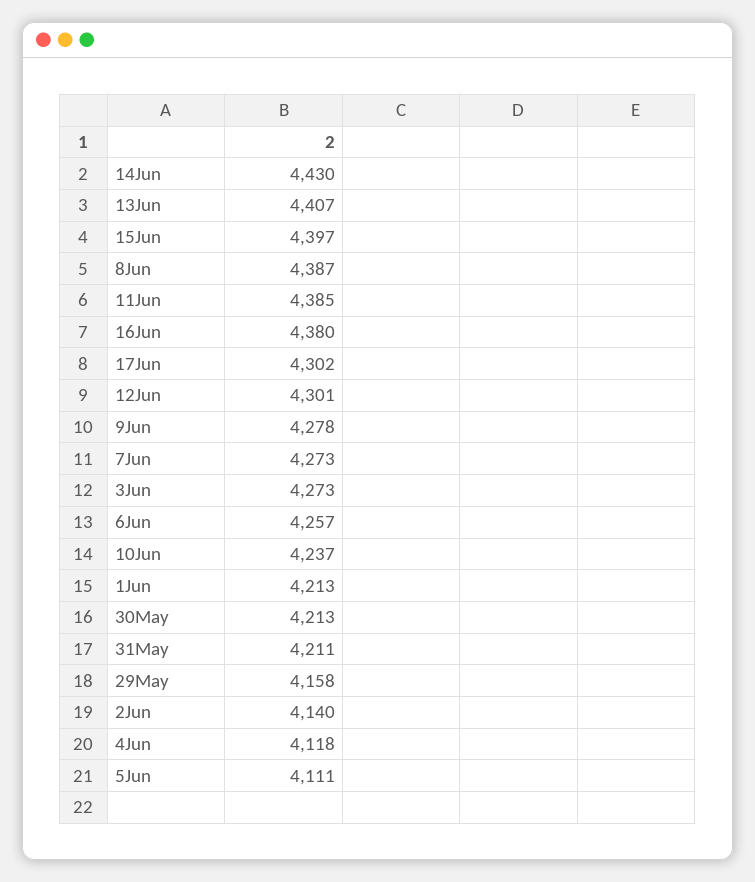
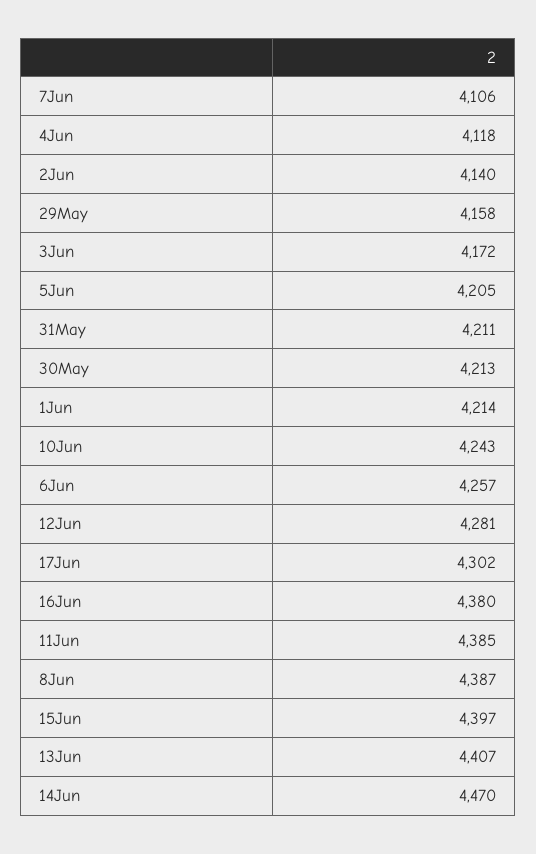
  {
-   "14Jun": 4430,
+   "14Jun": 4470,
    "13Jun": 4407,
    "15Jun": 4397,
    "8Jun": 4387,
    "11Jun": 4385,
    "16Jun": 4380,
    "17Jun": 4302,
-   "12Jun": 4301,
+   "12Jun": 4281,
-   "9Jun": 4278,
-   "7Jun": 4273,
+   "7Jun": 4106,
-   "3Jun": 4273,
+   "3Jun": 4172,
    "6Jun": 4257,
-   "10Jun": 4237,
+   "10Jun": 4243,
-   "1Jun": 4213,
+   "1Jun": 4214,
    "30May": 4213,
    "31May": 4211,
    "29May": 4158,
    "2Jun": 4140,
    "4Jun": 4118,
-   "5Jun": 4111
+   "5Jun": 4205
  }

